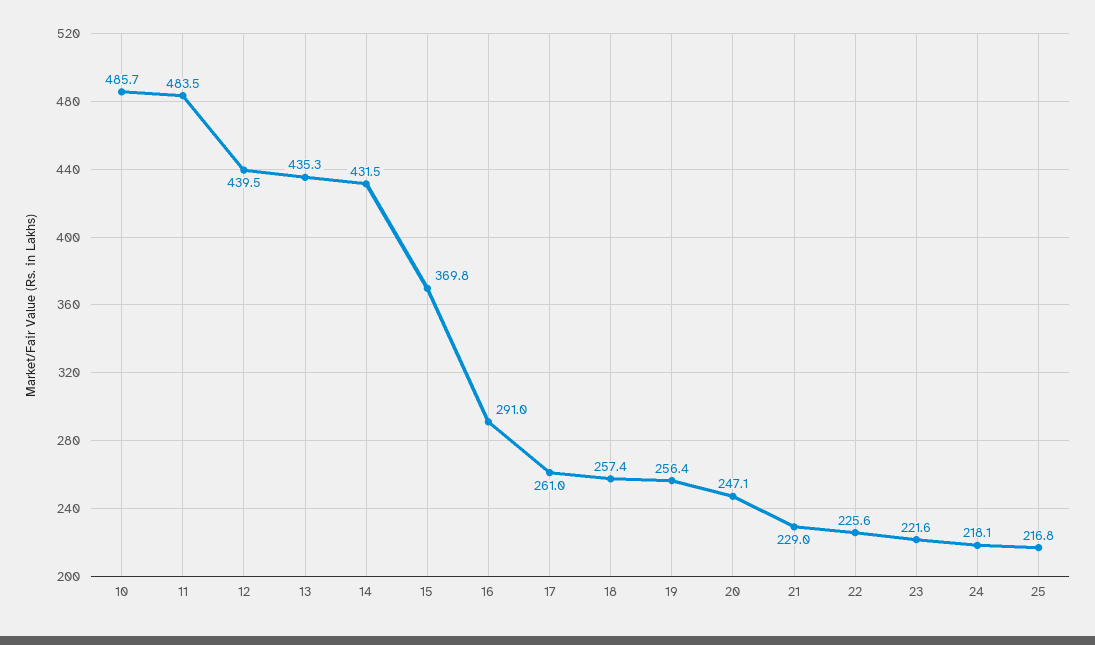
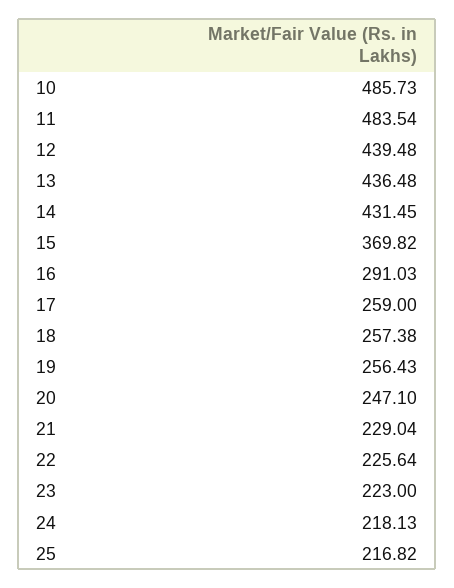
  {
    "10": 485.73,
    "11": 483.54,
    "12": 439.48,
-   "13": 435.3,
+   "13": 436.48,
    "14": 431.45,
    "15": 369.82,
    "16": 291.03,
-   "17": 261,
+   "17": 259,
    "18": 257.38,
    "19": 256.43,
    "20": 247.1,
    "21": 229.04,
    "22": 225.64,
-   "23": 221.6,
+   "23": 223,
    "24": 218.13,
    "25": 216.82
  }

